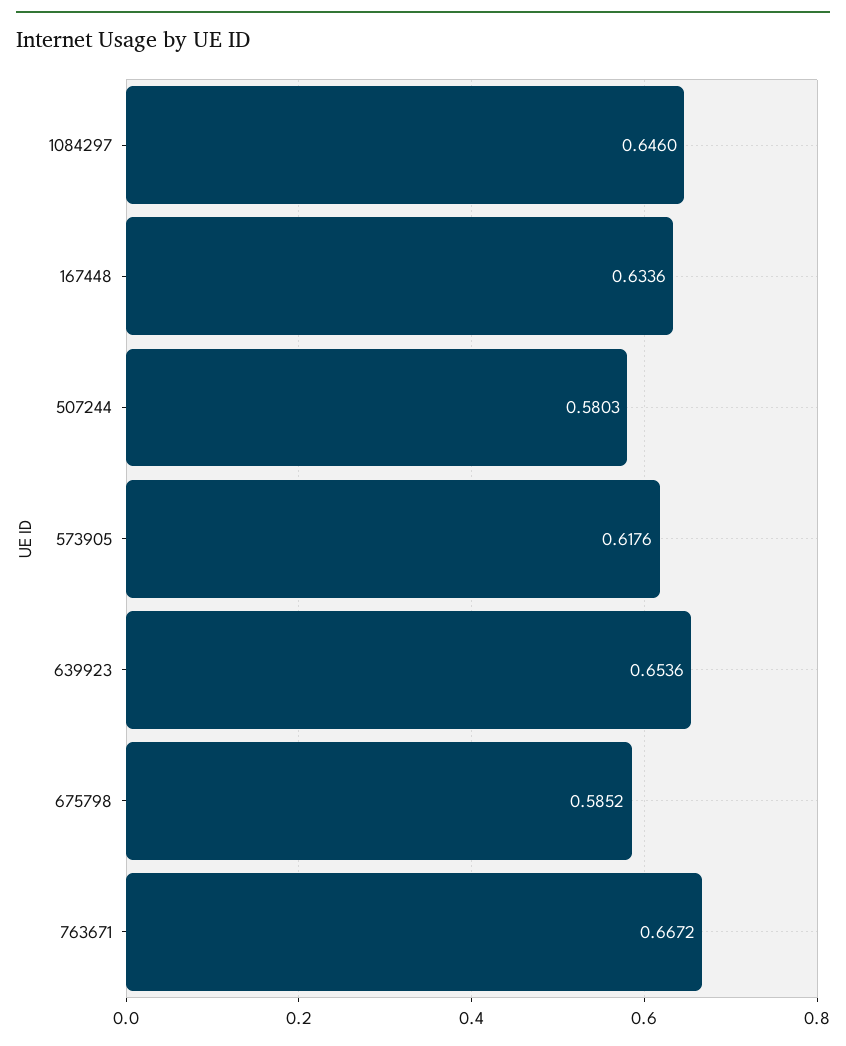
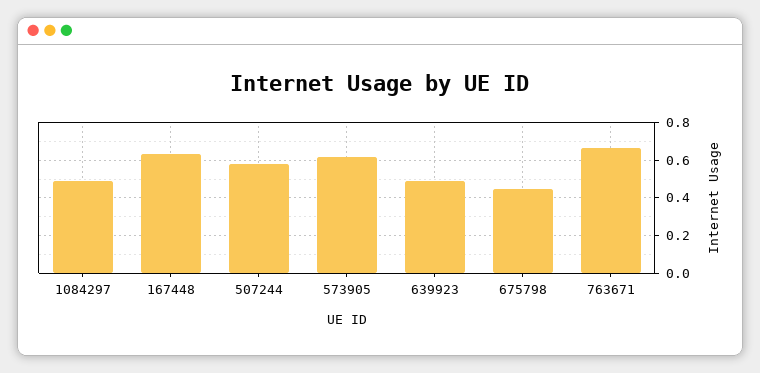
  {
-   "1084297": 0.646,
+   "1084297": 0.5,
    "167448": 0.6336,
    "507244": 0.5803,
    "573905": 0.6176,
-   "639923": 0.6536,
+   "639923": 0.5,
-   "675798": 0.5852,
+   "675798": 0.45,
    "763671": 0.6672
  }

